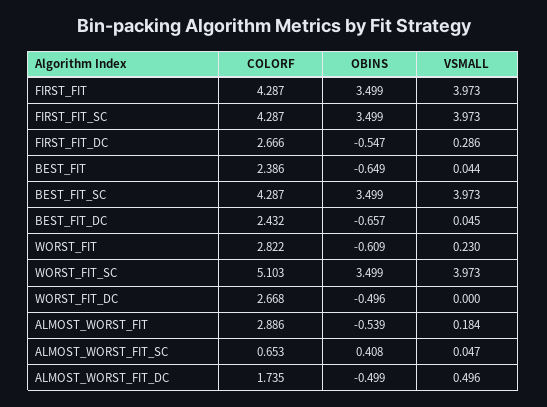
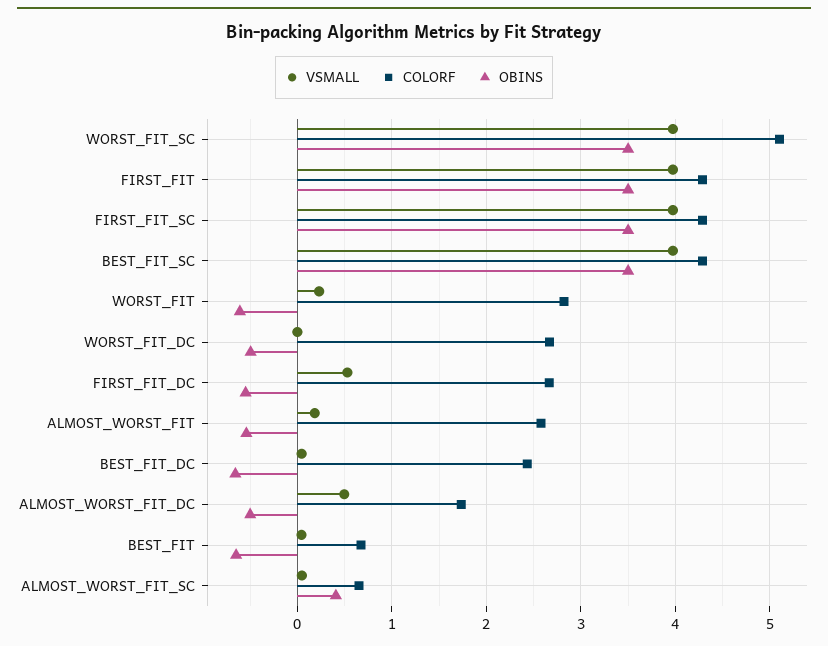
  {
    "COLORF": {
      "FIRST_FIT": 4.287,
      "FIRST_FIT_SC": 4.287,
      "FIRST_FIT_DC": 2.666,
-     "BEST_FIT": 2.386,
+     "BEST_FIT": 0.7,
      "BEST_FIT_SC": 4.287,
      "BEST_FIT_DC": 2.432,
      "WORST_FIT": 2.822,
      "WORST_FIT_SC": 5.103,
      "WORST_FIT_DC": 2.668,
-     "ALMOST_WORST_FIT": 2.886,
+     "ALMOST_WORST_FIT": 2.6,
      "ALMOST_WORST_FIT_SC": 0.653,
      "ALMOST_WORST_FIT_DC": 1.735
    },
    "OBINS": {
      "FIRST_FIT": 3.499,
      "FIRST_FIT_SC": 3.499,
      "FIRST_FIT_DC": -0.547,
      "BEST_FIT": -0.649,
      "BEST_FIT_SC": 3.499,
      "BEST_FIT_DC": -0.657,
      "WORST_FIT": -0.609,
      "WORST_FIT_SC": 3.499,
      "WORST_FIT_DC": -0.496,
      "ALMOST_WORST_FIT": -0.539,
      "ALMOST_WORST_FIT_SC": 0.408,
      "ALMOST_WORST_FIT_DC": -0.499
    },
    "VSMALL": {
      "FIRST_FIT": 3.973,
      "FIRST_FIT_SC": 3.973,
-     "FIRST_FIT_DC": 0.286,
+     "FIRST_FIT_DC": 0.5,
      "BEST_FIT": 0.044,
      "BEST_FIT_SC": 3.973,
      "BEST_FIT_DC": 0.045,
      "WORST_FIT": 0.23,
      "WORST_FIT_SC": 3.973,
      "WORST_FIT_DC": 0,
      "ALMOST_WORST_FIT": 0.184,
      "ALMOST_WORST_FIT_SC": 0.047,
      "ALMOST_WORST_FIT_DC": 0.496
    }
  }

